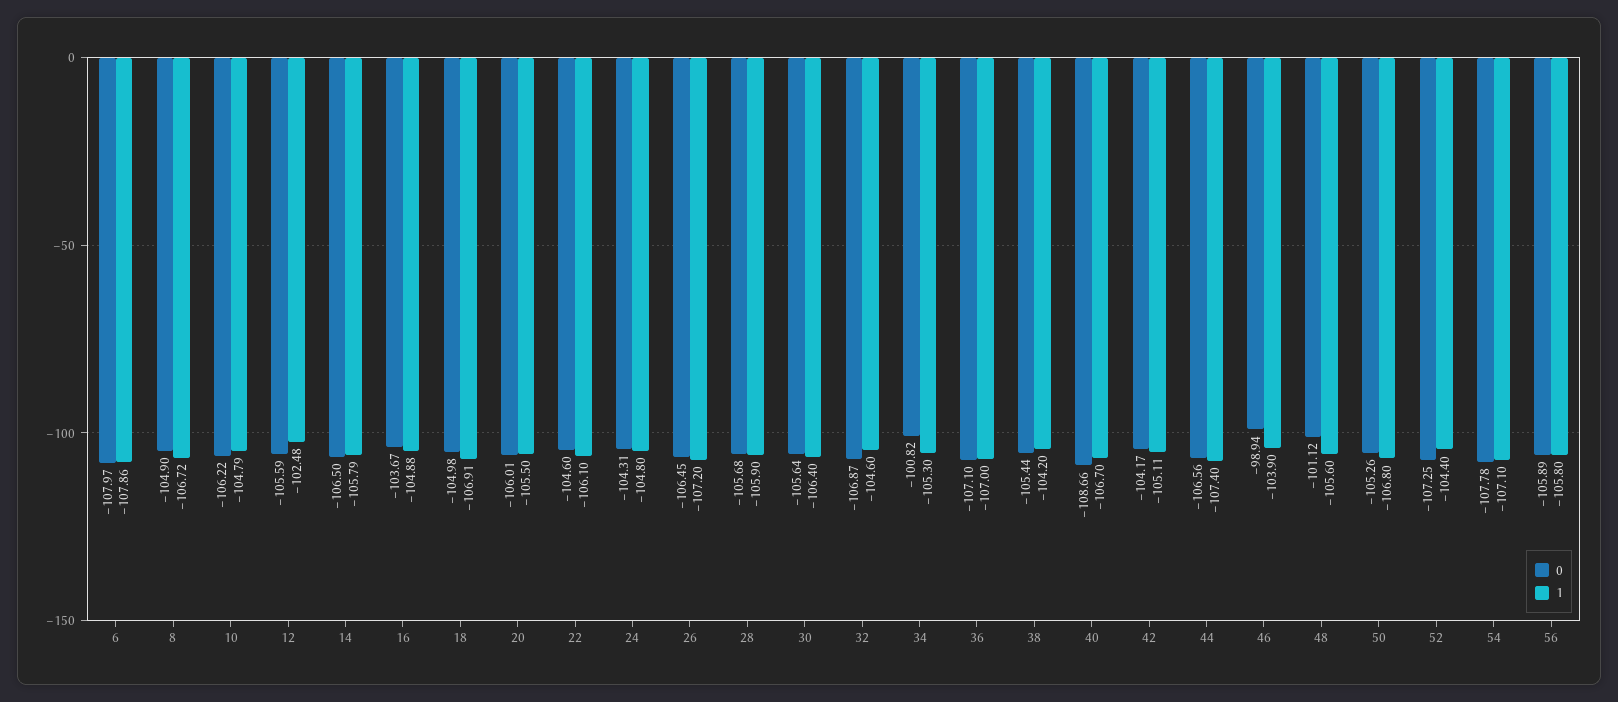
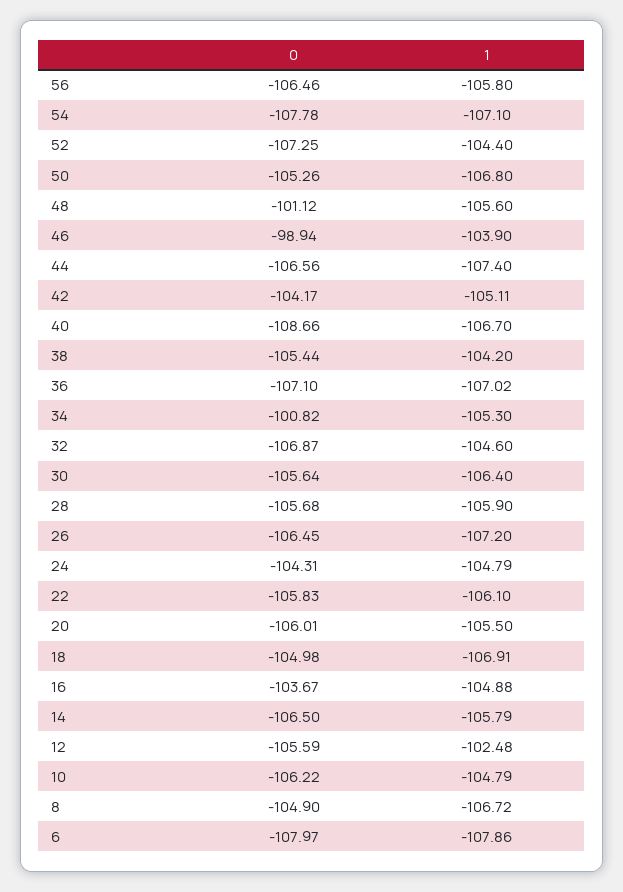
  {
    "0": {
      "6": -107.97,
      "8": -104.9,
      "10": -106.22,
      "12": -105.59,
      "14": -106.5,
      "16": -103.67,
      "18": -104.98,
      "20": -106.01,
-     "22": -104.6,
+     "22": -105.83,
      "24": -104.31,
      "26": -106.45,
      "28": -105.68,
      "30": -105.64,
      "32": -106.87,
      "34": -100.82,
      "36": -107.1,
      "38": -105.44,
      "40": -108.66,
      "42": -104.17,
      "44": -106.56,
      "46": -98.94,
      "48": -101.12,
      "50": -105.26,
      "52": -107.25,
      "54": -107.78,
-     "56": -105.89
+     "56": -106.46
    },
    "1": {
      "6": -107.86,
      "8": -106.72,
      "10": -104.79,
      "12": -102.48,
      "14": -105.79,
      "16": -104.88,
      "18": -106.91,
      "20": -105.5,
      "22": -106.1,
-     "24": -104.8,
+     "24": -104.79,
      "26": -107.2,
      "28": -105.9,
      "30": -106.4,
      "32": -104.6,
      "34": -105.3,
-     "36": -107,
+     "36": -107.02,
      "38": -104.2,
      "40": -106.7,
      "42": -105.11,
      "44": -107.4,
      "46": -103.9,
      "48": -105.6,
      "50": -106.8,
      "52": -104.4,
      "54": -107.1,
      "56": -105.8
    }
  }

